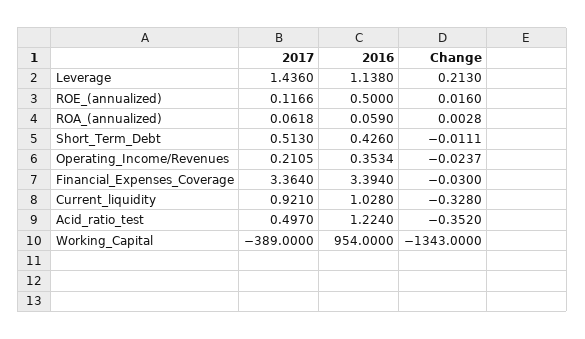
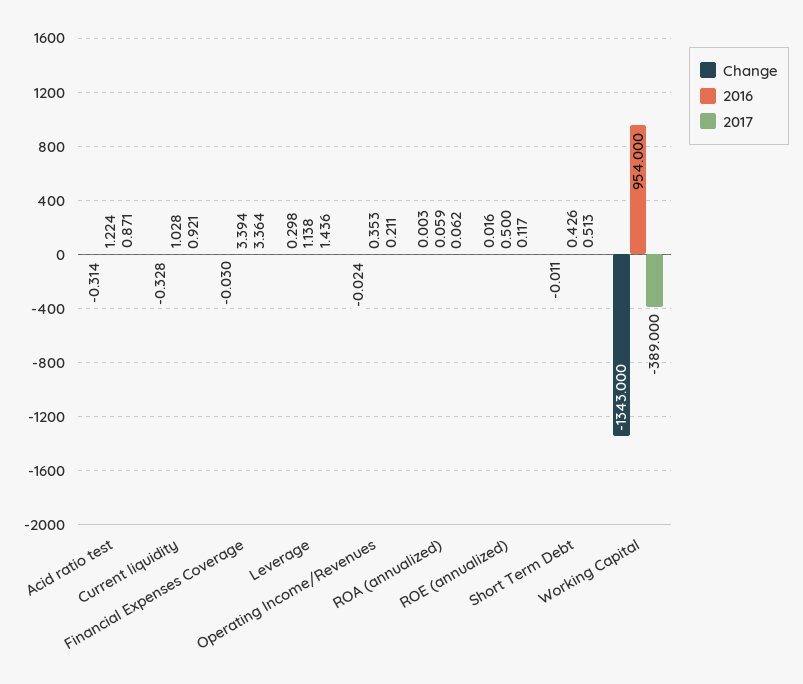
  {
    "2017": {
      "Leverage": 1.436,
      "ROE_(annualized)": 0.1166,
      "ROA_(annualized)": 0.0618,
      "Short_Term_Debt": 0.513,
      "Operating_Income/Revenues": 0.2105,
      "Financial_Expenses_Coverage": 3.364,
      "Current_liquidity": 0.921,
-     "Acid_ratio_test": 0.497,
+     "Acid_ratio_test": 0.871,
      "Working_Capital": -389
    },
    "2016": {
      "Leverage": 1.138,
      "ROE_(annualized)": 0.5,
      "ROA_(annualized)": 0.059,
      "Short_Term_Debt": 0.426,
      "Operating_Income/Revenues": 0.3534,
      "Financial_Expenses_Coverage": 3.394,
      "Current_liquidity": 1.028,
      "Acid_ratio_test": 1.224,
      "Working_Capital": 954
    },
    "Change": {
-     "Leverage": 0.213,
+     "Leverage": 0.298,
      "ROE_(annualized)": 0.016,
      "ROA_(annualized)": 0.0028,
      "Short_Term_Debt": -0.0111,
      "Operating_Income/Revenues": -0.0237,
      "Financial_Expenses_Coverage": -0.03,
      "Current_liquidity": -0.328,
-     "Acid_ratio_test": -0.352,
+     "Acid_ratio_test": -0.314,
      "Working_Capital": -1343
    }
  }

